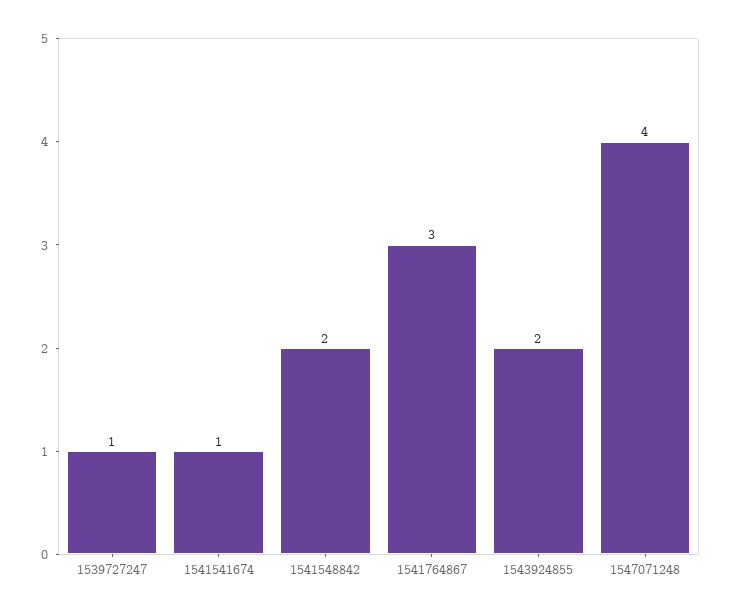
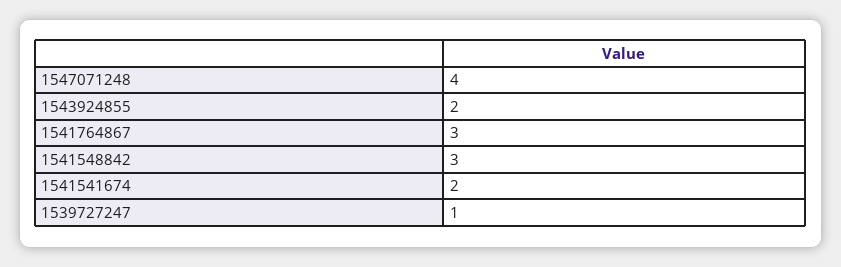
  {
    "1539727247": 1,
-   "1541541674": 1,
+   "1541541674": 2,
-   "1541548842": 2,
+   "1541548842": 3,
    "1541764867": 3,
    "1543924855": 2,
    "1547071248": 4
  }

